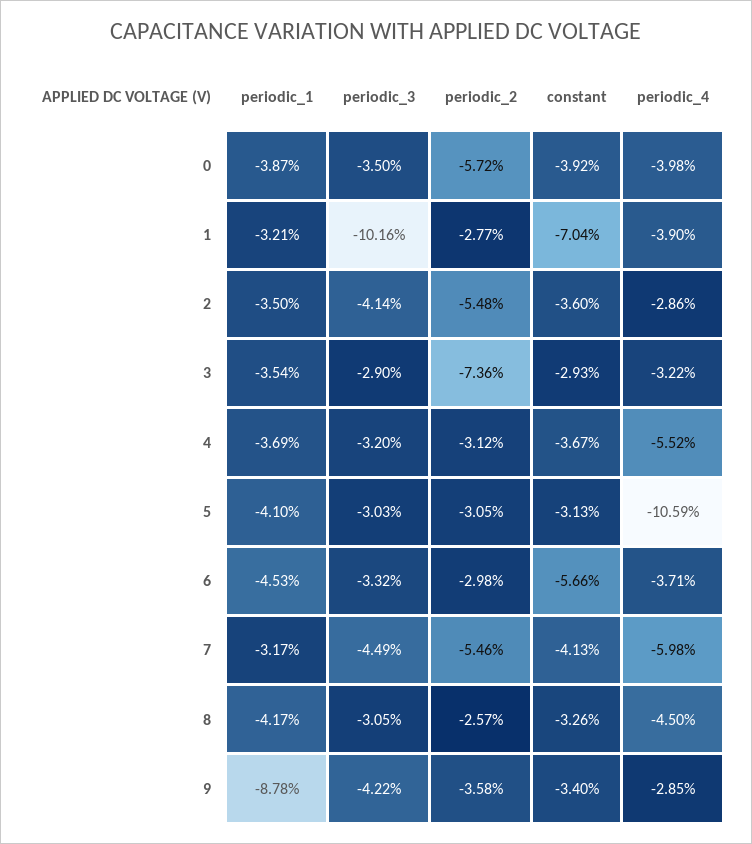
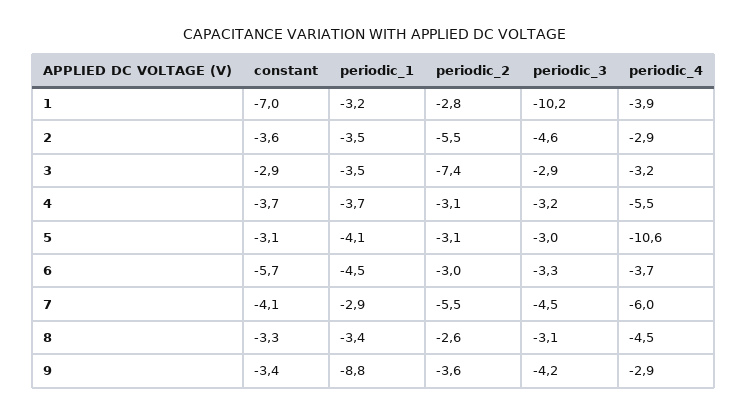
  {
    "periodic_1": {
-     "0": -3.87,
      "1": -3.21,
      "2": -3.5,
      "3": -3.54,
      "4": -3.69,
      "5": -4.1,
      "6": -4.53,
-     "7": -3.17,
+     "7": -2.9,
-     "8": -4.17,
+     "8": -3.4,
      "9": -8.78
    },
    "periodic_3": {
-     "0": -3.5,
      "1": -10.16,
-     "2": -4.14,
+     "2": -4.6,
      "3": -2.9,
      "4": -3.2,
      "5": -3.03,
      "6": -3.32,
      "7": -4.49,
      "8": -3.05,
      "9": -4.22
    },
    "periodic_2": {
-     "0": -5.72,
      "1": -2.77,
      "2": -5.48,
      "3": -7.36,
      "4": -3.12,
      "5": -3.05,
      "6": -2.98,
      "7": -5.46,
      "8": -2.57,
      "9": -3.58
    },
    "constant": {
-     "0": -3.92,
      "1": -7.04,
      "2": -3.6,
      "3": -2.93,
      "4": -3.67,
      "5": -3.13,
      "6": -5.66,
      "7": -4.13,
      "8": -3.26,
      "9": -3.4
    },
    "periodic_4": {
-     "0": -3.98,
      "1": -3.9,
      "2": -2.86,
      "3": -3.22,
      "4": -5.52,
      "5": -10.59,
      "6": -3.71,
      "7": -5.98,
      "8": -4.5,
      "9": -2.85
    }
  }

